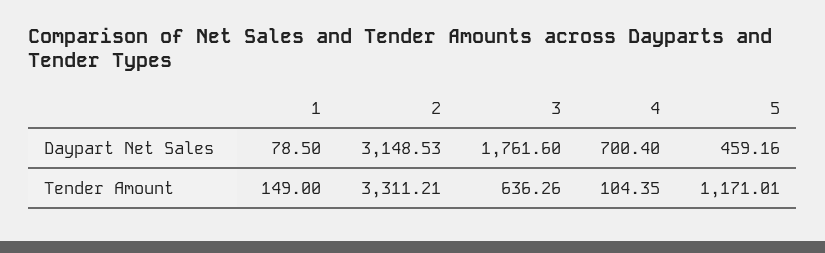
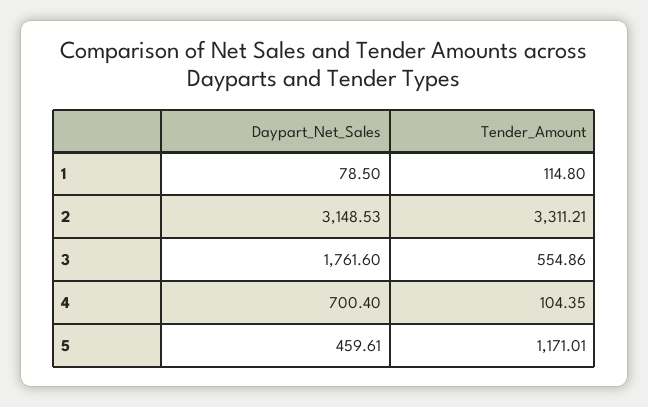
  {
    "1": {
      "Daypart Net Sales": 78.5,
-     "Tender Amount": 149
+     "Tender Amount": 114.8
    },
    "2": {
      "Daypart Net Sales": 3148.53,
      "Tender Amount": 3311.21
    },
    "3": {
      "Daypart Net Sales": 1761.6,
-     "Tender Amount": 636.26
+     "Tender Amount": 554.86
    },
    "4": {
      "Daypart Net Sales": 700.4,
      "Tender Amount": 104.35
    },
    "5": {
-     "Daypart Net Sales": 459.16,
+     "Daypart Net Sales": 459.61,
      "Tender Amount": 1171.01
    }
  }

